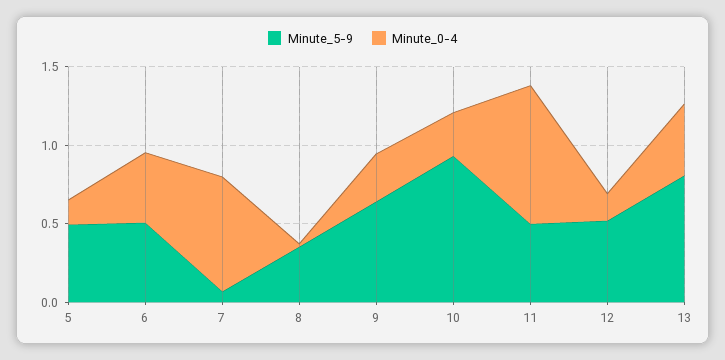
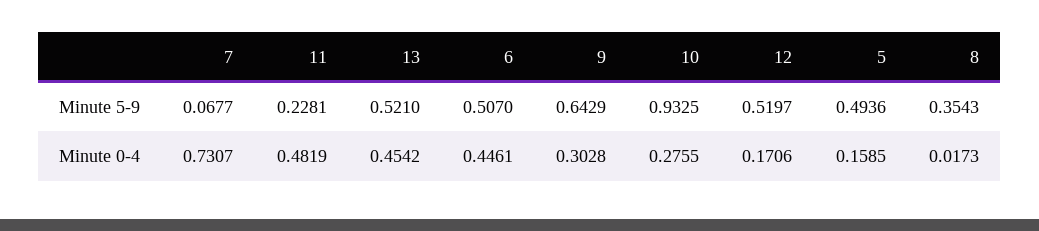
  {
    "Minute_5-9": {
      "5": 0.4936,
      "6": 0.507,
      "7": 0.0677,
      "8": 0.3543,
      "9": 0.6429,
      "10": 0.9325,
-     "11": 0.5,
+     "11": 0.2281,
      "12": 0.5197,
-     "13": 0.8
+     "13": 0.521
    },
    "Minute_0-4": {
      "5": 0.1585,
      "6": 0.4461,
      "7": 0.7307,
      "8": 0.0173,
      "9": 0.3028,
      "10": 0.2755,
-     "11": 0.9,
+     "11": 0.4819,
      "12": 0.1706,
      "13": 0.4542
    }
  }

